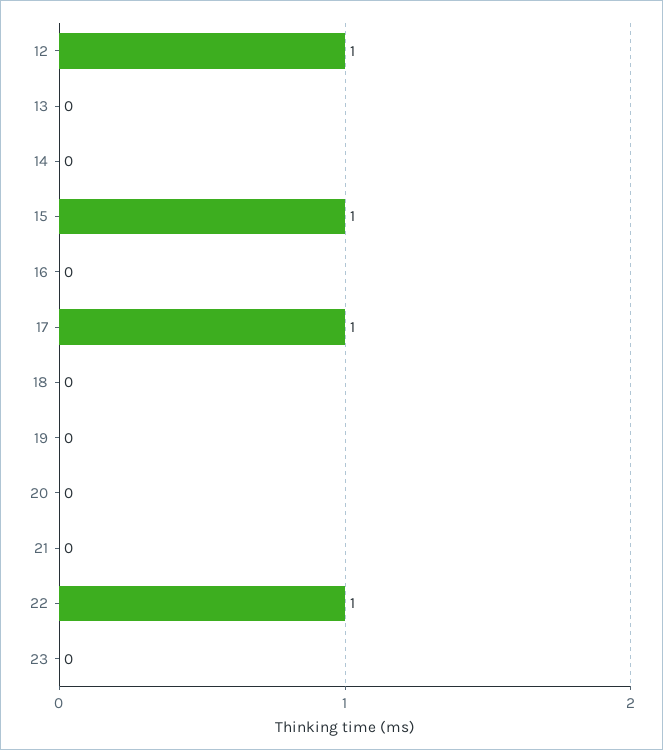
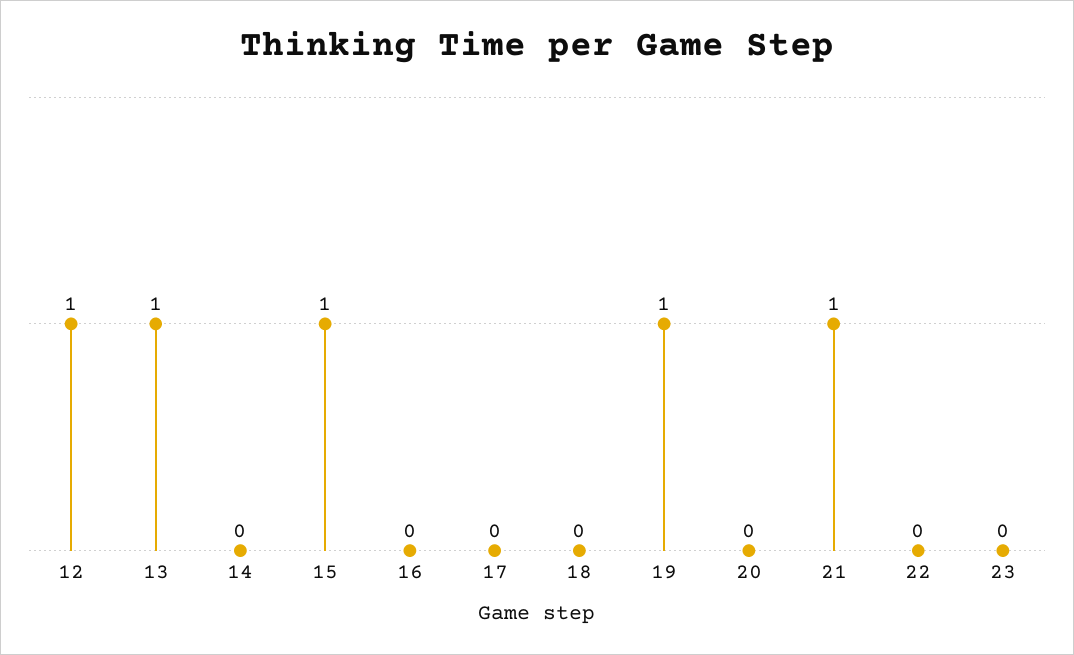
  {
    "12": 1,
-   "13": 0,
+   "13": 1,
    "14": 0,
    "15": 1,
    "16": 0,
-   "17": 1,
+   "17": 0,
    "18": 0,
-   "19": 0,
+   "19": 1,
    "20": 0,
-   "21": 0,
+   "21": 1,
-   "22": 1,
+   "22": 0,
    "23": 0
  }

